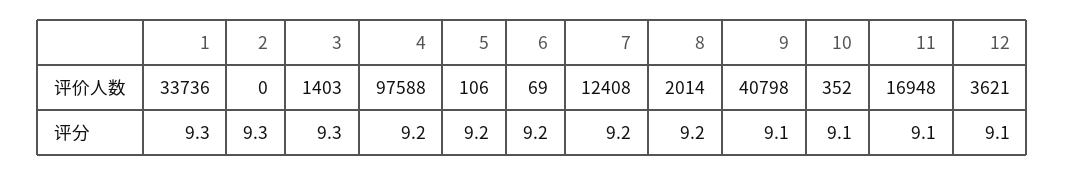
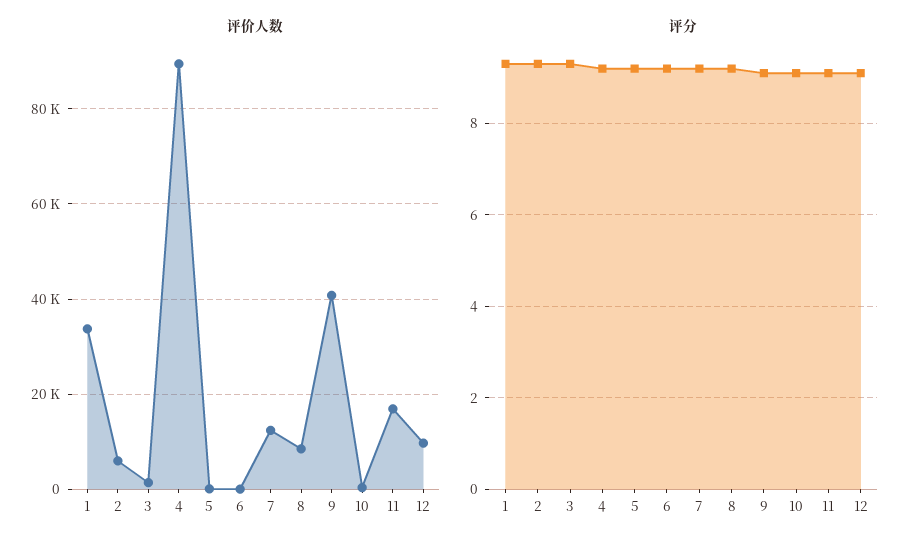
  {
    "评价人数": {
      "1": 33736,
-     "2": 0,
+     "2": 6000,
      "3": 1403,
-     "4": 97588,
+     "4": 90000,
      "5": 106,
      "6": 69,
      "7": 12408,
-     "8": 2014,
+     "8": 8000,
      "9": 40798,
      "10": 352,
      "11": 16948,
-     "12": 3621
+     "12": 10000
    },
    "评分": {
      "1": 9.3,
      "2": 9.3,
      "3": 9.3,
      "4": 9.2,
      "5": 9.2,
      "6": 9.2,
      "7": 9.2,
      "8": 9.2,
      "9": 9.1,
      "10": 9.1,
      "11": 9.1,
      "12": 9.1
    }
  }

